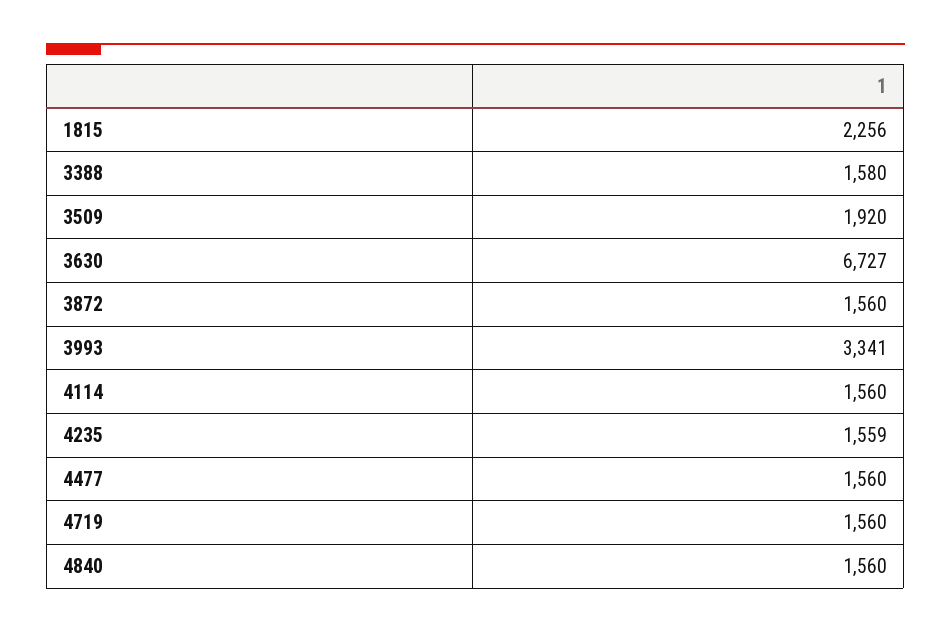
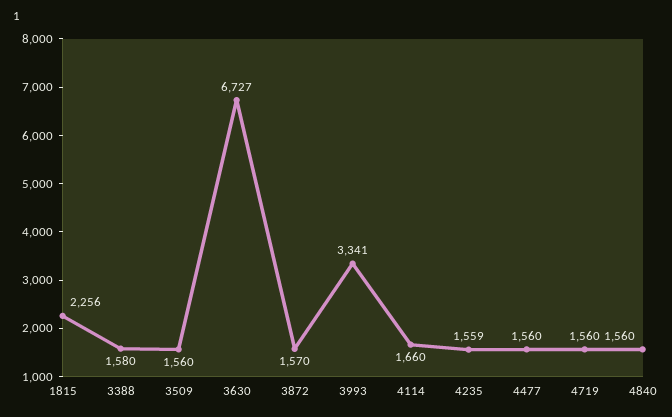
  {
    "1815": 2256,
    "3388": 1580,
-   "3509": 1920,
+   "3509": 1560,
    "3630": 6727,
-   "3872": 1560,
+   "3872": 1570,
    "3993": 3341,
-   "4114": 1560,
+   "4114": 1660,
    "4235": 1559,
    "4477": 1560,
    "4719": 1560,
    "4840": 1560
  }

